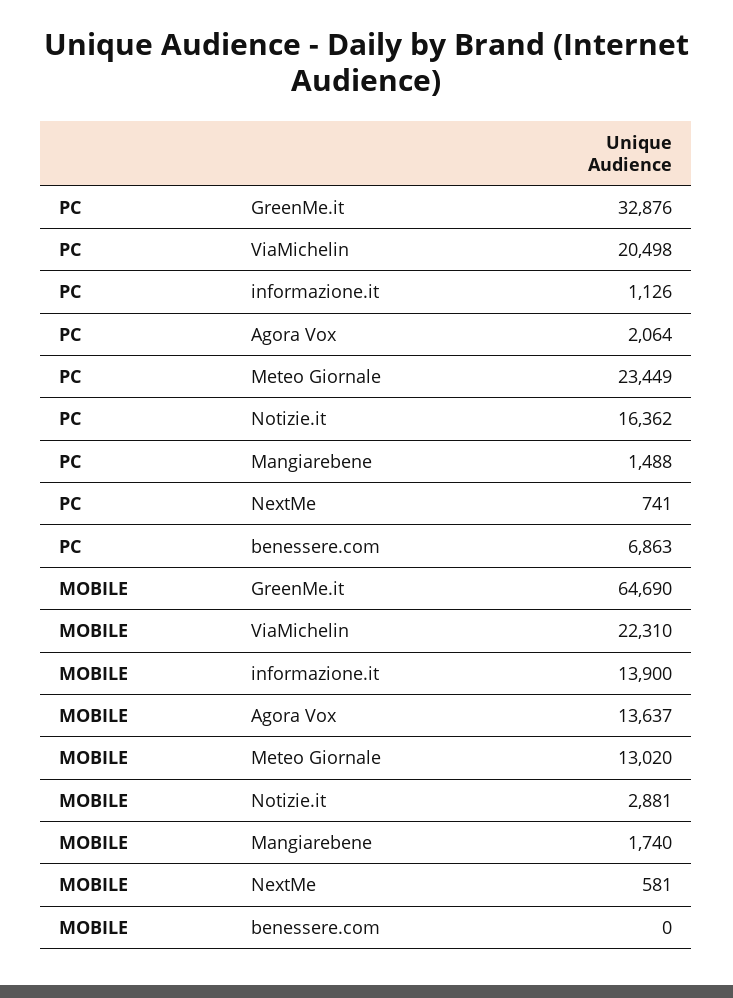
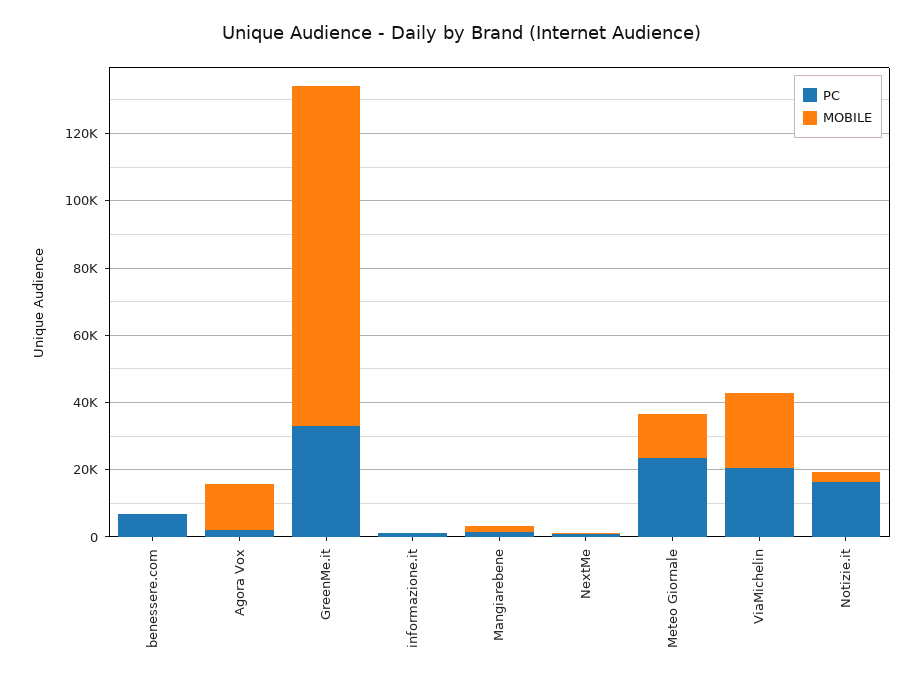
  {
    "PC": {
      "GreenMe.it": 32876,
      "ViaMichelin": 20498,
      "informazione.it": 1126,
      "Agora Vox": 2064,
      "Meteo Giornale": 23449,
      "Notizie.it": 16362,
      "Mangiarebene": 1488,
      "NextMe": 741,
      "benessere.com": 6863
    },
    "MOBILE": {
-     "GreenMe.it": 64690,
+     "GreenMe.it": 100000,
      "ViaMichelin": 22310,
-     "informazione.it": 13900,
+     "informazione.it": 0,
      "Agora Vox": 13637,
      "Meteo Giornale": 13020,
      "Notizie.it": 2881,
      "Mangiarebene": 1740,
      "NextMe": 581,
      "benessere.com": 0
    }
  }

